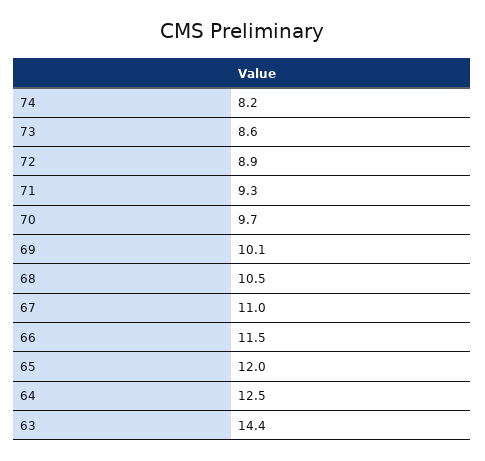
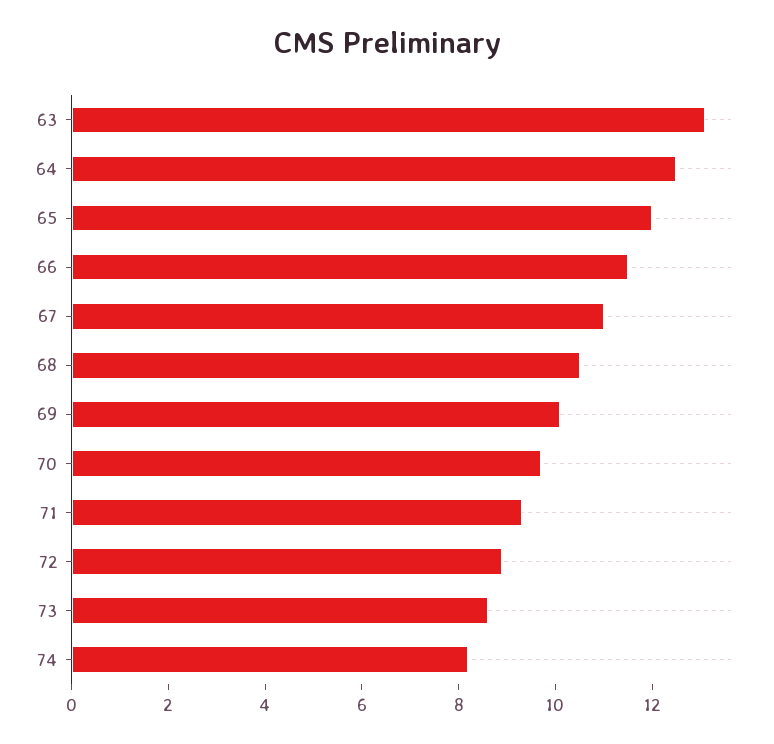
  {
    "74": 8.2,
    "73": 8.6,
    "72": 8.9,
    "71": 9.3,
    "70": 9.7,
    "69": 10.1,
    "68": 10.5,
    "67": 11,
    "66": 11.5,
    "65": 12,
    "64": 12.5,
-   "63": 14.4
+   "63": 13
  }

